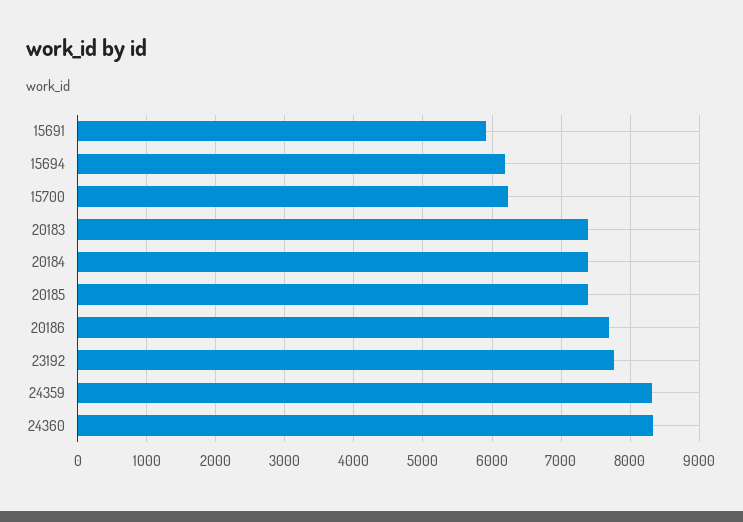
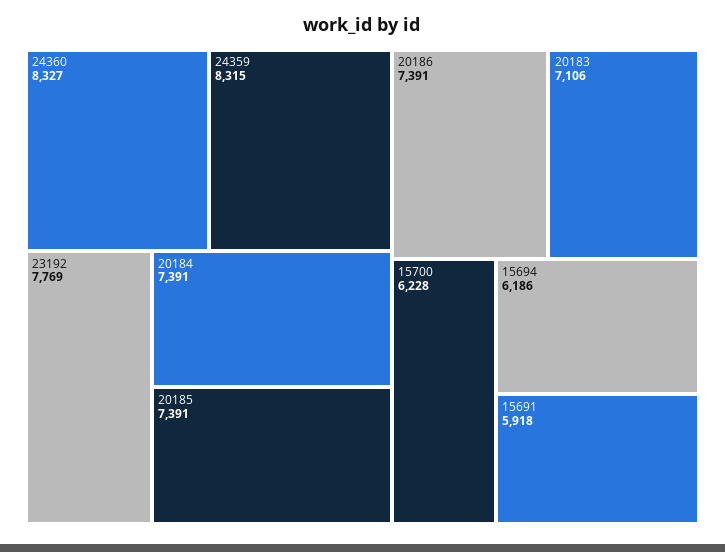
  {
    "15691": 5918,
    "15694": 6186,
    "15700": 6228,
-   "20183": 7400,
+   "20183": 7106,
    "20184": 7391,
    "20185": 7391,
-   "20186": 7700,
+   "20186": 7391,
    "23192": 7769,
    "24359": 8315,
    "24360": 8327
  }

